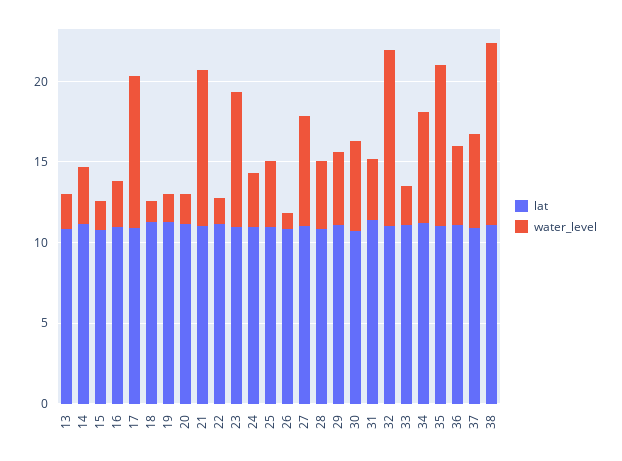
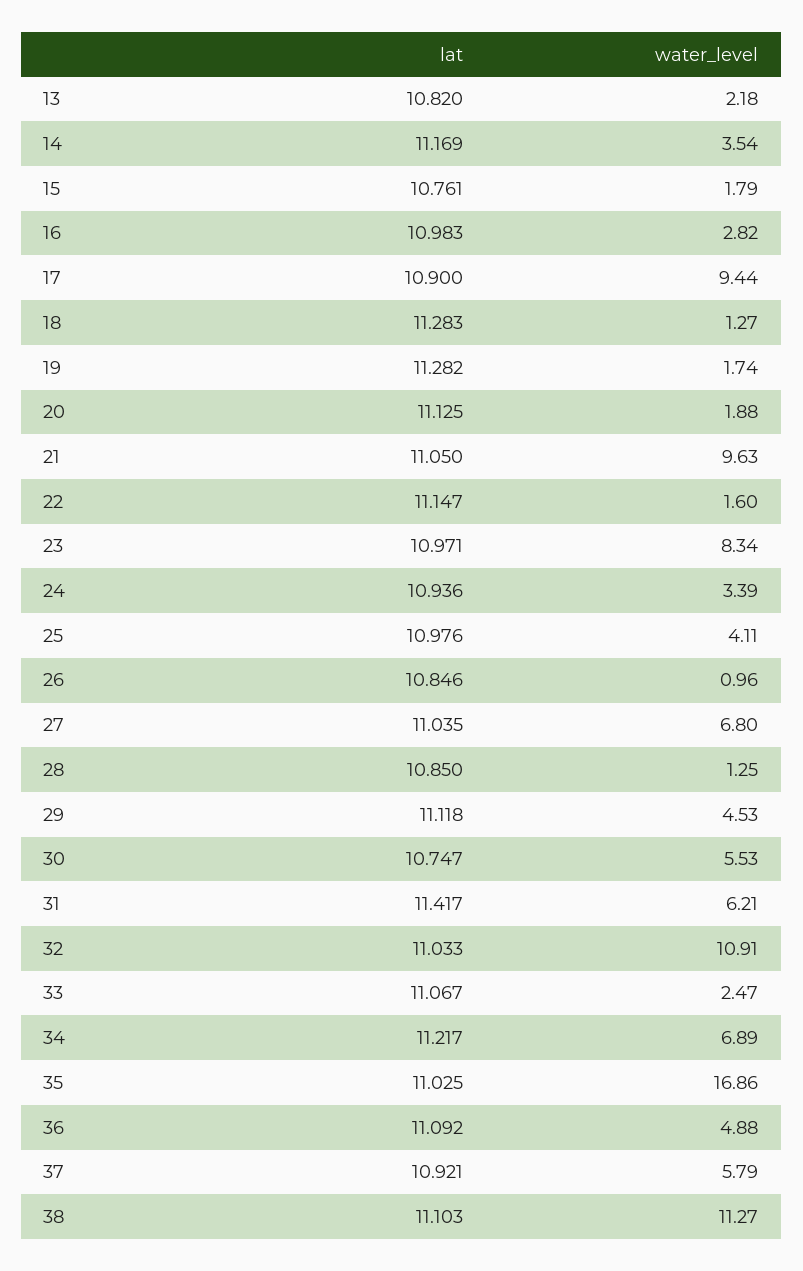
  {
    "lat": {
      "13": 10.82,
      "14": 11.169,
      "15": 10.761,
      "16": 10.983,
      "17": 10.9,
      "18": 11.283,
      "19": 11.282,
      "20": 11.125,
      "21": 11.05,
      "22": 11.147,
      "23": 10.971,
      "24": 10.936,
      "25": 10.976,
      "26": 10.846,
      "27": 11.035,
      "28": 10.85,
      "29": 11.118,
      "30": 10.747,
      "31": 11.417,
      "32": 11.033,
      "33": 11.067,
      "34": 11.217,
      "35": 11.025,
      "36": 11.092,
      "37": 10.921,
      "38": 11.103
    },
    "water_level": {
      "13": 2.18,
      "14": 3.54,
      "15": 1.79,
      "16": 2.82,
      "17": 9.44,
      "18": 1.27,
      "19": 1.74,
      "20": 1.88,
      "21": 9.63,
      "22": 1.6,
      "23": 8.34,
      "24": 3.39,
      "25": 4.11,
      "26": 0.96,
      "27": 6.8,
-     "28": 4,
+     "28": 1.25,
      "29": 4.53,
      "30": 5.53,
-     "31": 4,
+     "31": 6.21,
      "32": 10.91,
      "33": 2.47,
      "34": 6.89,
-     "35": 10,
+     "35": 16.86,
      "36": 4.88,
      "37": 5.79,
      "38": 11.27
    }
  }

